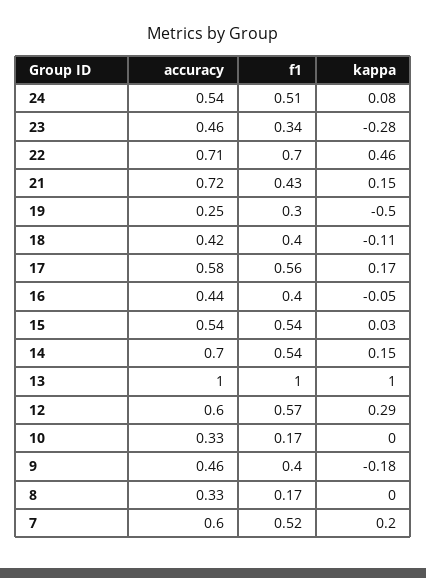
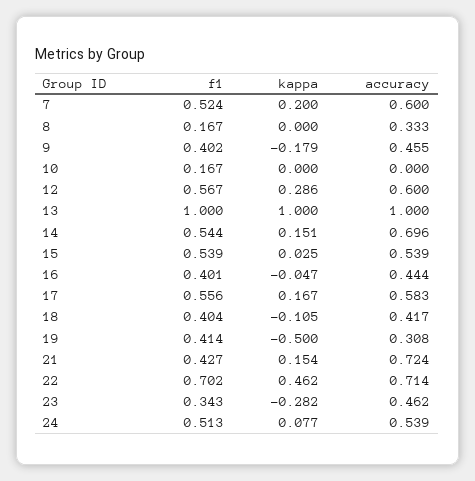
  {
    "accuracy": {
      "24": 0.539,
      "23": 0.462,
      "22": 0.714,
      "21": 0.724,
-     "19": 0.25,
+     "19": 0.308,
      "18": 0.417,
      "17": 0.583,
      "16": 0.444,
      "15": 0.539,
      "14": 0.696,
      "13": 1,
      "12": 0.6,
-     "10": 0.33,
+     "10": 0,
      "9": 0.455,
      "8": 0.333,
      "7": 0.6
    },
    "f1": {
      "24": 0.513,
      "23": 0.343,
      "22": 0.702,
      "21": 0.427,
-     "19": 0.3,
+     "19": 0.414,
      "18": 0.404,
      "17": 0.556,
      "16": 0.401,
      "15": 0.539,
      "14": 0.544,
      "13": 1,
      "12": 0.567,
      "10": 0.167,
      "9": 0.402,
      "8": 0.167,
      "7": 0.524
    },
    "kappa": {
      "24": 0.077,
      "23": -0.282,
      "22": 0.462,
      "21": 0.154,
      "19": -0.5,
      "18": -0.105,
      "17": 0.167,
      "16": -0.047,
      "15": 0.025,
      "14": 0.151,
      "13": 1,
      "12": 0.286,
      "10": 0,
      "9": -0.179,
      "8": 0,
      "7": 0.2
    }
  }

